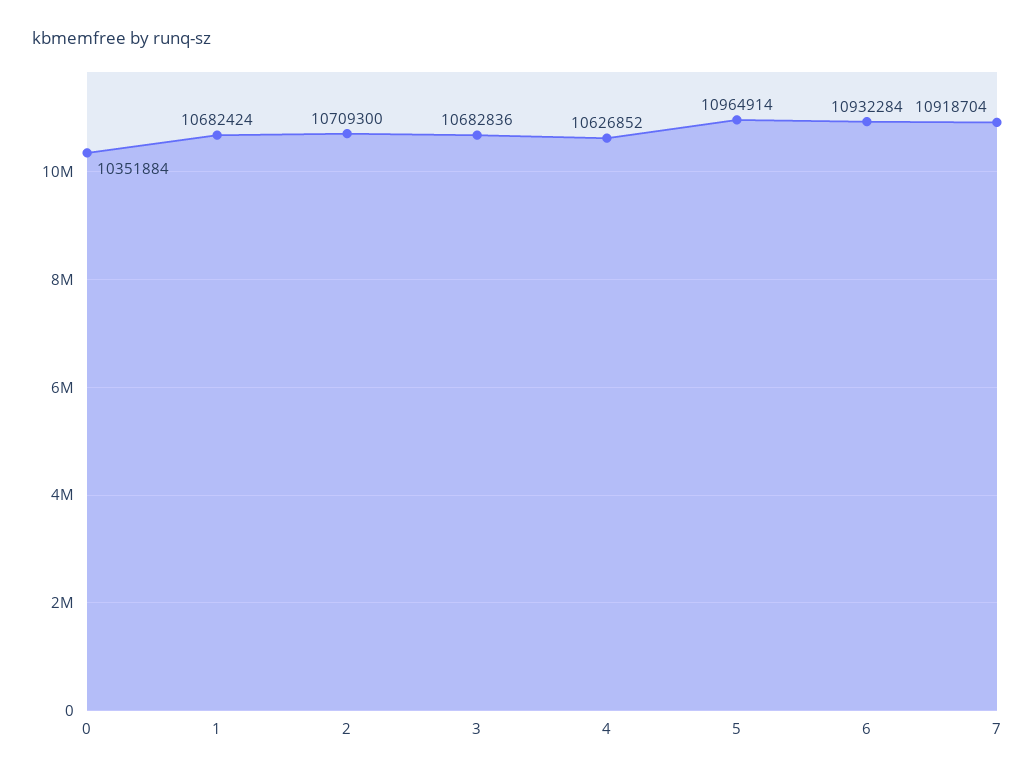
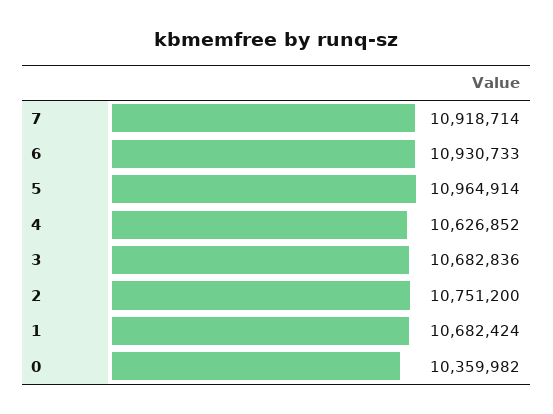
  {
-   "0": 10351884,
+   "0": 10359982,
    "1": 10682424,
-   "2": 10709300,
+   "2": 10751200,
    "3": 10682836,
    "4": 10626852,
    "5": 10964914,
-   "6": 10932284,
+   "6": 10930733,
-   "7": 10918704
+   "7": 10918714
  }

